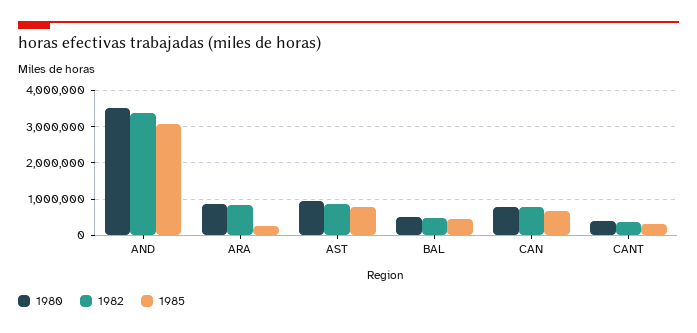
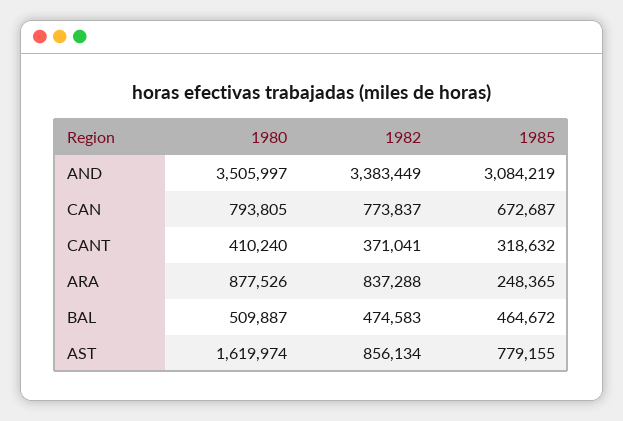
  {
    "1980": {
      "AND": 3505997,
      "ARA": 877526,
-     "AST": 1000000,
+     "AST": 1619974,
      "BAL": 509887,
      "CAN": 793805,
      "CANT": 410240
    },
    "1982": {
      "AND": 3383449,
      "ARA": 837288,
      "AST": 856134,
      "BAL": 474583,
      "CAN": 773837,
      "CANT": 371041
    },
    "1985": {
      "AND": 3084219,
      "ARA": 248365,
      "AST": 779155,
      "BAL": 464672,
      "CAN": 672687,
      "CANT": 318632
    }
  }

